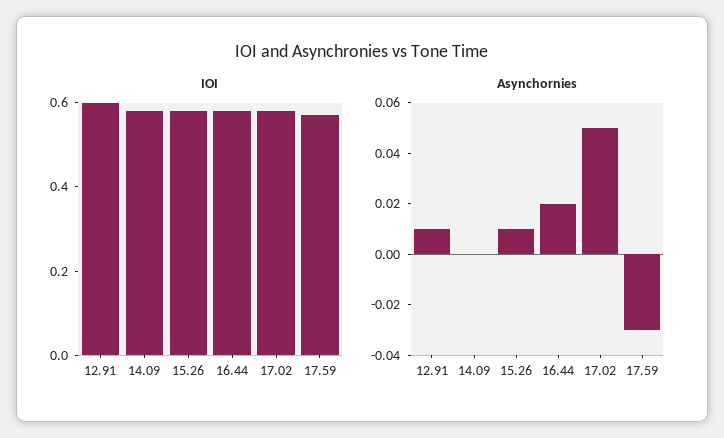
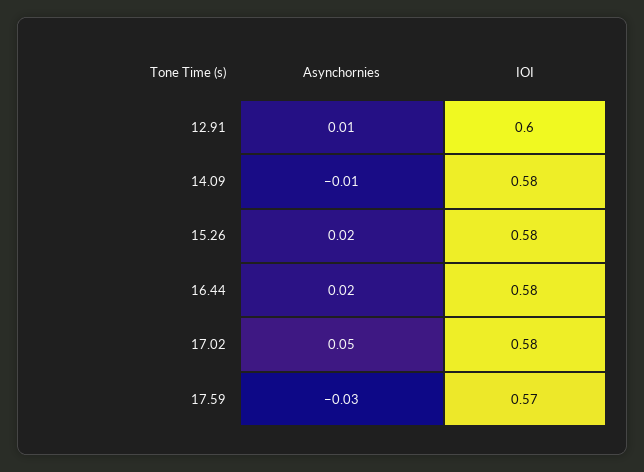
  {
    "IOI": {
      "12.91": 0.6,
      "14.09": 0.58,
      "15.26": 0.58,
      "16.44": 0.58,
      "17.02": 0.58,
      "17.59": 0.57
    },
    "Asynchornies": {
      "12.91": 0.01,
-     "14.09": 0,
+     "14.09": -0.01,
-     "15.26": 0.01,
+     "15.26": 0.02,
      "16.44": 0.02,
      "17.02": 0.05,
      "17.59": -0.03
    }
  }

